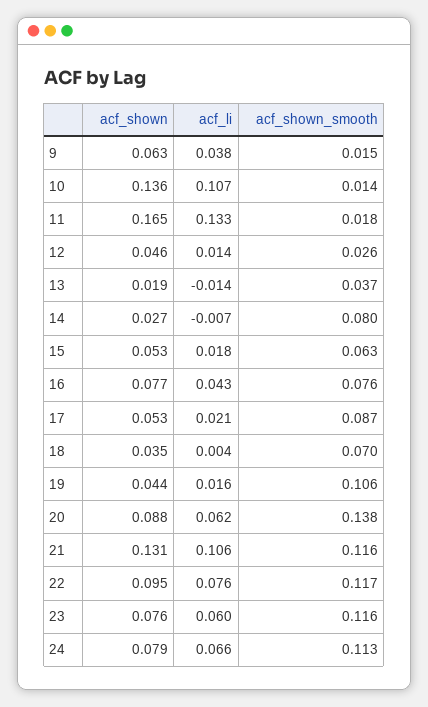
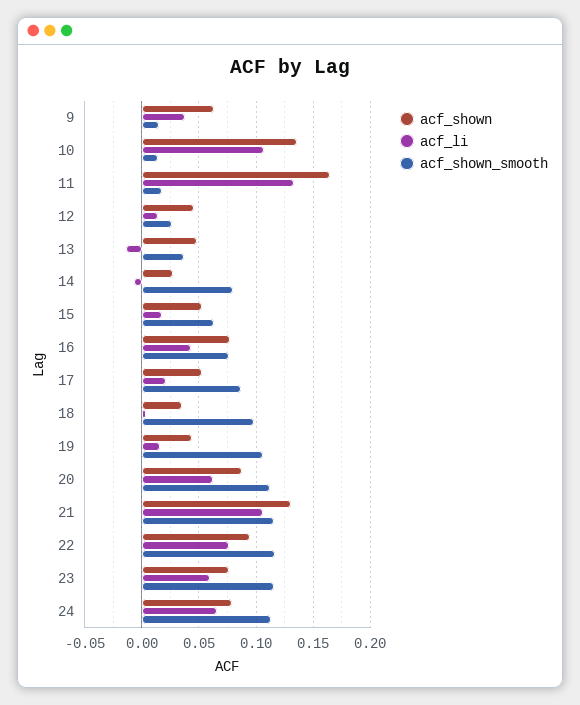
  {
    "acf_shown": {
      "9": 0.063,
      "10": 0.136,
      "11": 0.165,
      "12": 0.046,
-     "13": 0.019,
+     "13": 0.05,
      "14": 0.027,
      "15": 0.053,
      "16": 0.077,
      "17": 0.053,
      "18": 0.035,
      "19": 0.044,
      "20": 0.088,
      "21": 0.131,
      "22": 0.095,
      "23": 0.076,
      "24": 0.079
    },
    "acf_li": {
      "9": 0.038,
      "10": 0.107,
      "11": 0.133,
      "12": 0.014,
      "13": -0.014,
      "14": -0.007,
      "15": 0.018,
      "16": 0.043,
      "17": 0.021,
      "18": 0.004,
      "19": 0.016,
      "20": 0.062,
      "21": 0.106,
      "22": 0.076,
      "23": 0.06,
      "24": 0.066
    },
    "acf_shown_smooth": {
      "9": 0.015,
      "10": 0.014,
      "11": 0.018,
      "12": 0.026,
      "13": 0.037,
      "14": 0.08,
      "15": 0.063,
      "16": 0.076,
      "17": 0.087,
-     "18": 0.07,
+     "18": 0.1,
      "19": 0.106,
-     "20": 0.138,
+     "20": 0.11,
      "21": 0.116,
      "22": 0.117,
      "23": 0.116,
      "24": 0.113
    }
  }

